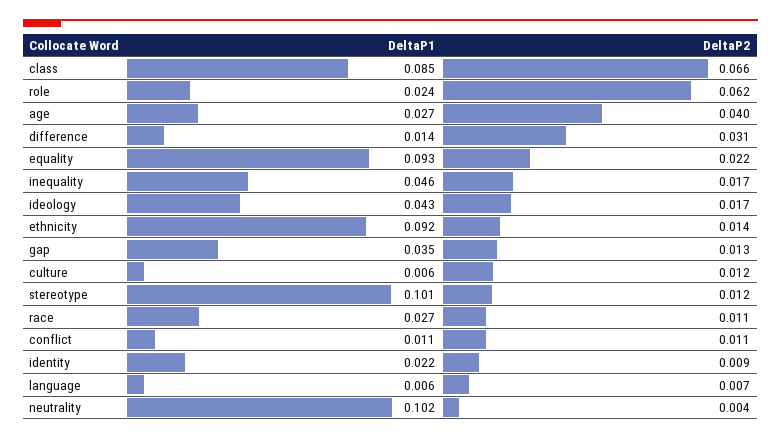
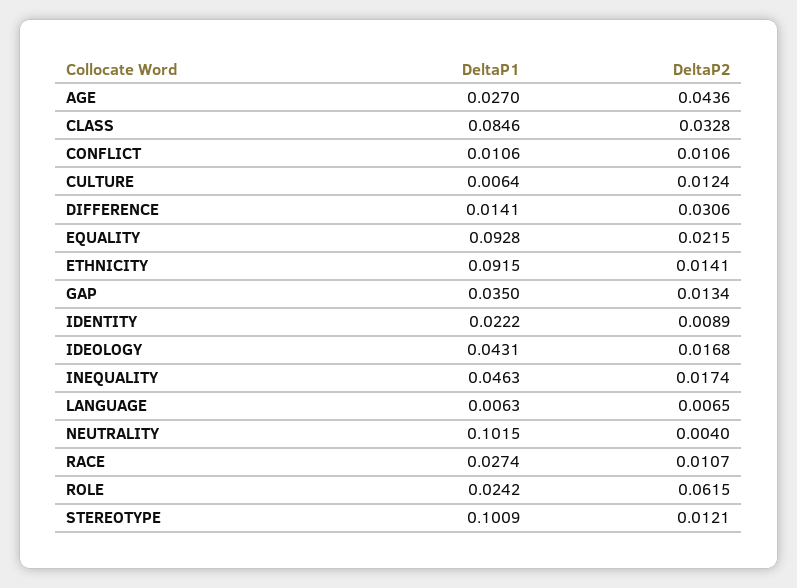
  {
    "DeltaP1": {
      "class": 0.0846,
      "role": 0.0242,
      "age": 0.027,
      "difference": 0.0141,
      "equality": 0.0928,
      "inequality": 0.0463,
      "ideology": 0.0431,
      "ethnicity": 0.0915,
      "gap": 0.035,
      "culture": 0.0064,
      "stereotype": 0.1009,
      "race": 0.0274,
      "conflict": 0.0106,
      "identity": 0.0222,
      "language": 0.0063,
      "neutrality": 0.1015
    },
    "DeltaP2": {
-     "class": 0.066,
+     "class": 0.0328,
      "role": 0.0615,
-     "age": 0.04,
+     "age": 0.0436,
      "difference": 0.0306,
      "equality": 0.0215,
      "inequality": 0.0174,
      "ideology": 0.0168,
      "ethnicity": 0.0141,
      "gap": 0.0134,
      "culture": 0.0124,
      "stereotype": 0.0121,
      "race": 0.0107,
      "conflict": 0.0106,
      "identity": 0.0089,
      "language": 0.0065,
      "neutrality": 0.004
    }
  }

